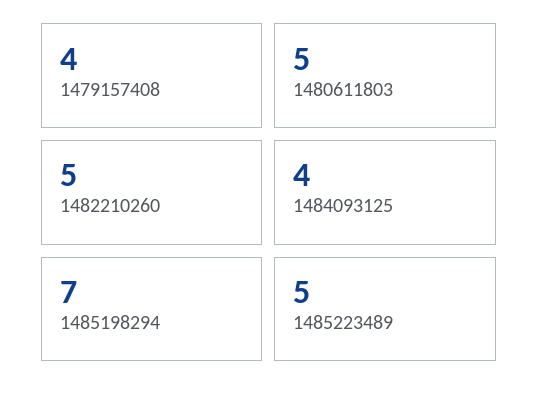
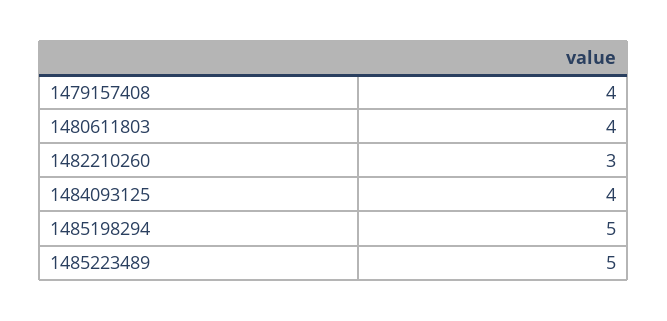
  {
    "1479157408": 4,
-   "1480611803": 5,
+   "1480611803": 4,
-   "1482210260": 5,
+   "1482210260": 3,
    "1484093125": 4,
-   "1485198294": 7,
+   "1485198294": 5,
    "1485223489": 5
  }

